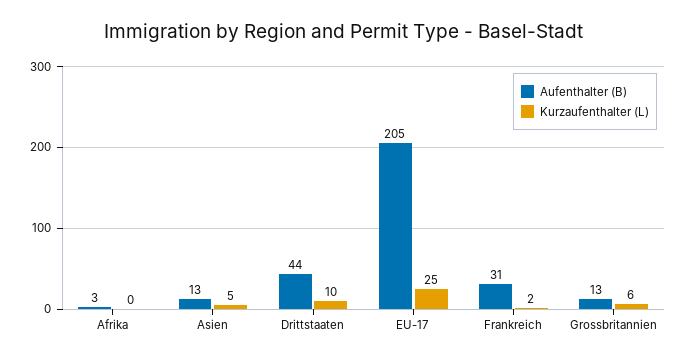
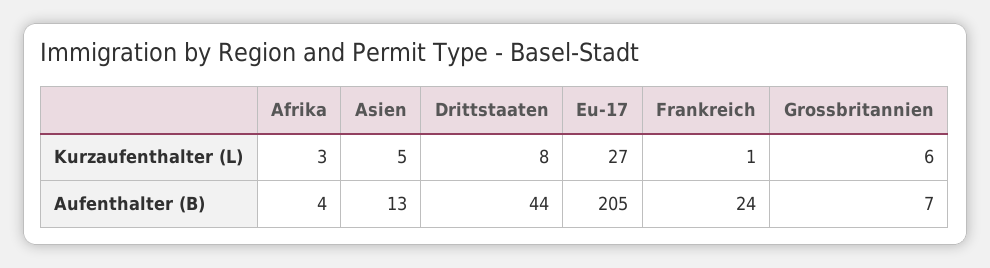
  {
    "Aufenthalter (B)": {
-     "Afrika": 3,
+     "Afrika": 4,
      "Asien": 13,
      "Drittstaaten": 44,
      "EU-17": 205,
-     "Frankreich": 31,
+     "Frankreich": 24,
-     "Grossbritannien": 13
+     "Grossbritannien": 7
    },
    "Kurzaufenthalter (L)": {
-     "Afrika": 0,
+     "Afrika": 3,
      "Asien": 5,
-     "Drittstaaten": 10,
+     "Drittstaaten": 8,
-     "EU-17": 25,
+     "EU-17": 27,
-     "Frankreich": 2,
+     "Frankreich": 1,
      "Grossbritannien": 6
    }
  }

